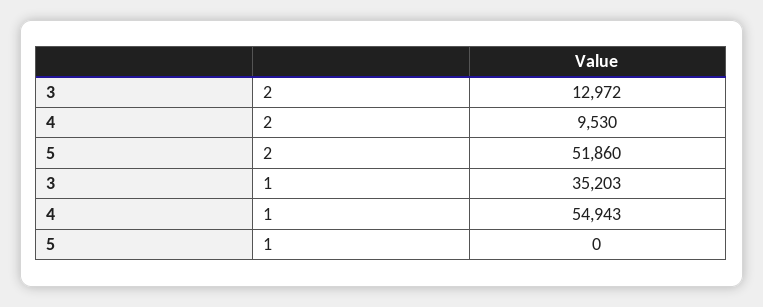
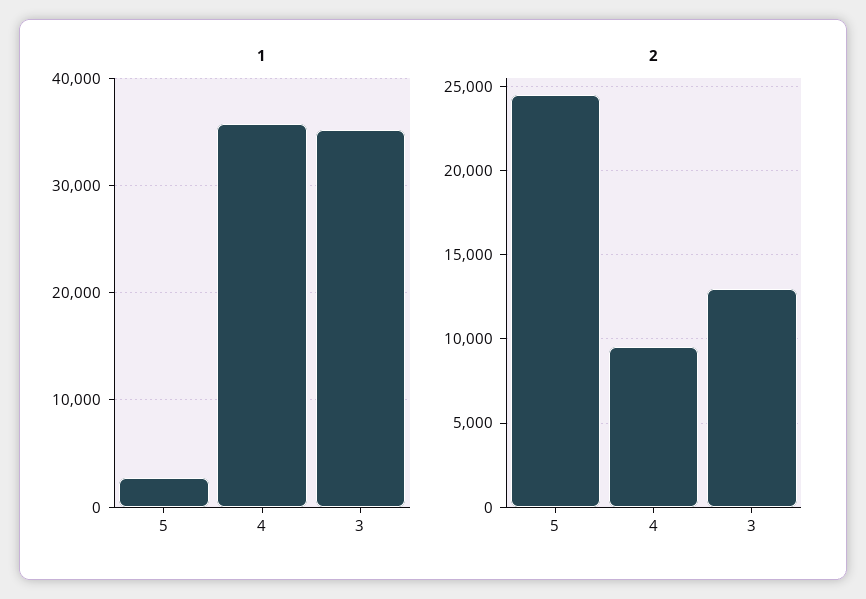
  {
    "2": {
      "3": 12972,
      "4": 9530,
-     "5": 51860
+     "5": 24500
    },
    "1": {
      "3": 35203,
-     "4": 54943,
+     "4": 36000,
-     "5": 0
+     "5": 3000
    }
  }

